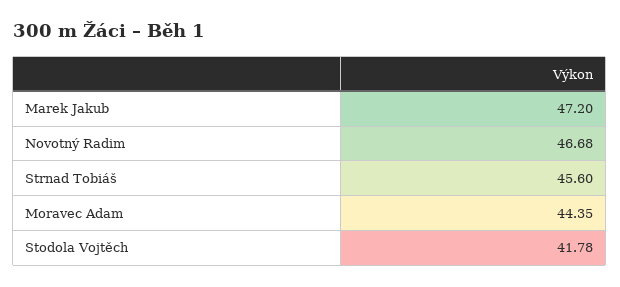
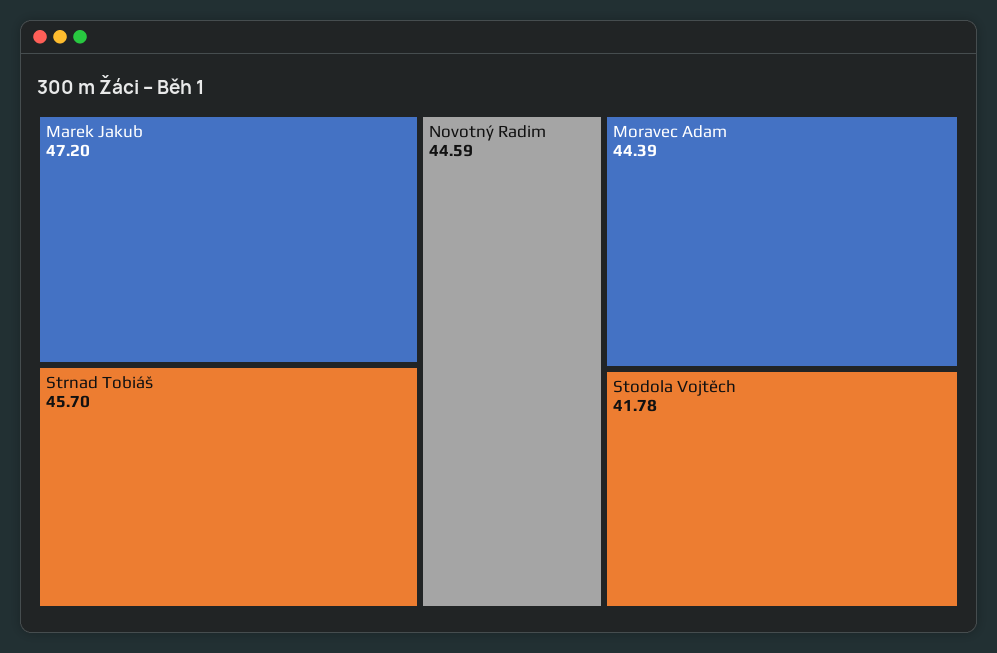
  {
    "Marek Jakub": 47.2,
-   "Novotný Radim": 46.68,
+   "Novotný Radim": 44.59,
-   "Strnad Tobiáš": 45.6,
+   "Strnad Tobiáš": 45.7,
-   "Moravec Adam": 44.35,
+   "Moravec Adam": 44.39,
    "Stodola Vojtěch": 41.78
  }

